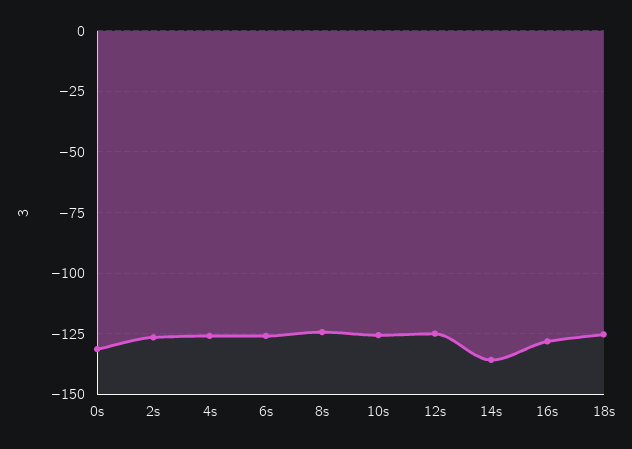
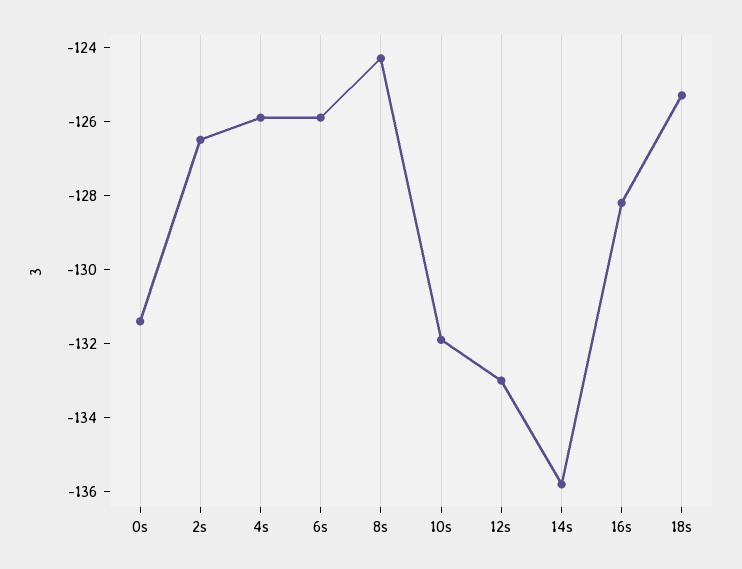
  {
    "0s": -131.5,
    "2s": -126.5,
    "4s": -126,
    "6s": -126,
    "8s": -124.5,
-   "10s": -125,
+   "10s": -132,
-   "12s": -125,
+   "12s": -133,
    "14s": -136,
    "16s": -128,
    "18s": -125.5
  }

